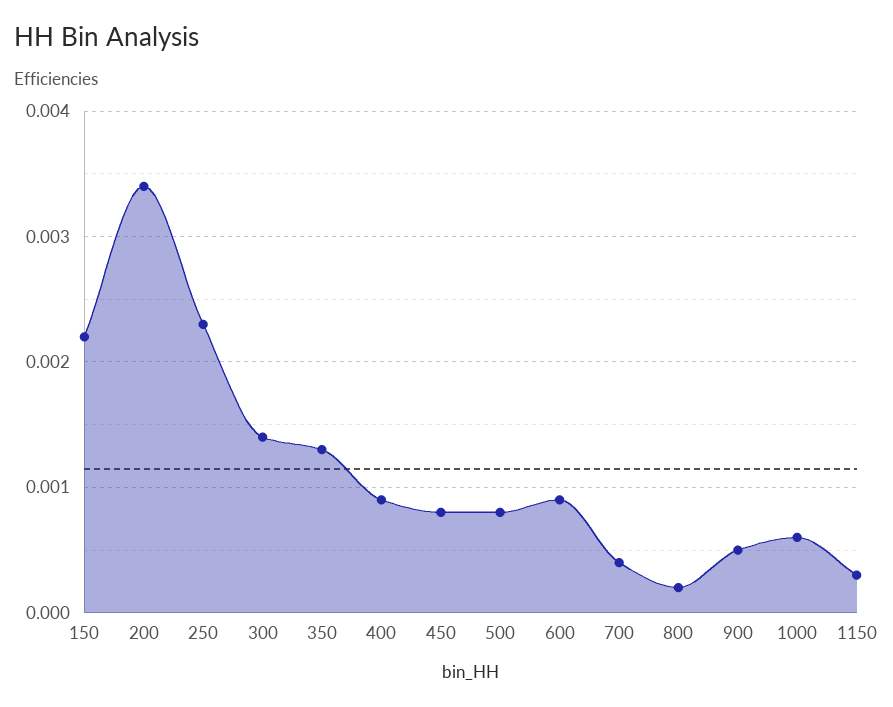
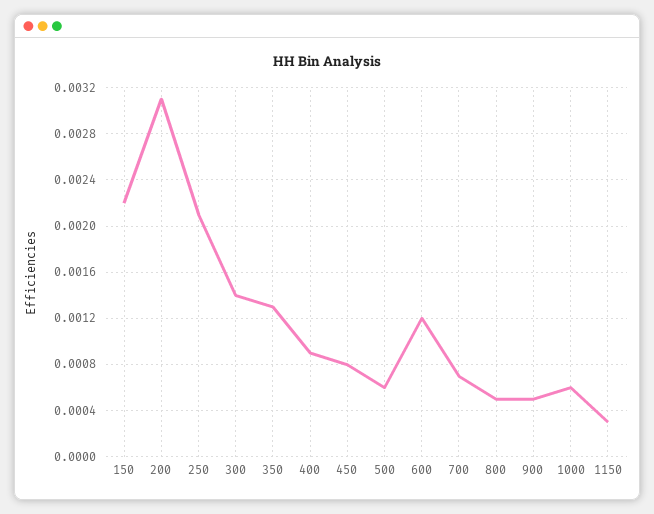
  {
    "150": 0.0022,
-   "200": 0.0034,
+   "200": 0.0031,
-   "250": 0.0023,
+   "250": 0.0021,
    "300": 0.0014,
    "350": 0.0013,
    "400": 0.0009,
    "450": 0.0008,
-   "500": 0.0008,
+   "500": 0.0006,
-   "600": 0.0009,
+   "600": 0.0012,
-   "700": 0.0004,
+   "700": 0.0007,
-   "800": 0.0002,
+   "800": 0.0005,
    "900": 0.0005,
    "1000": 0.0006,
    "1150": 0.0003
  }

